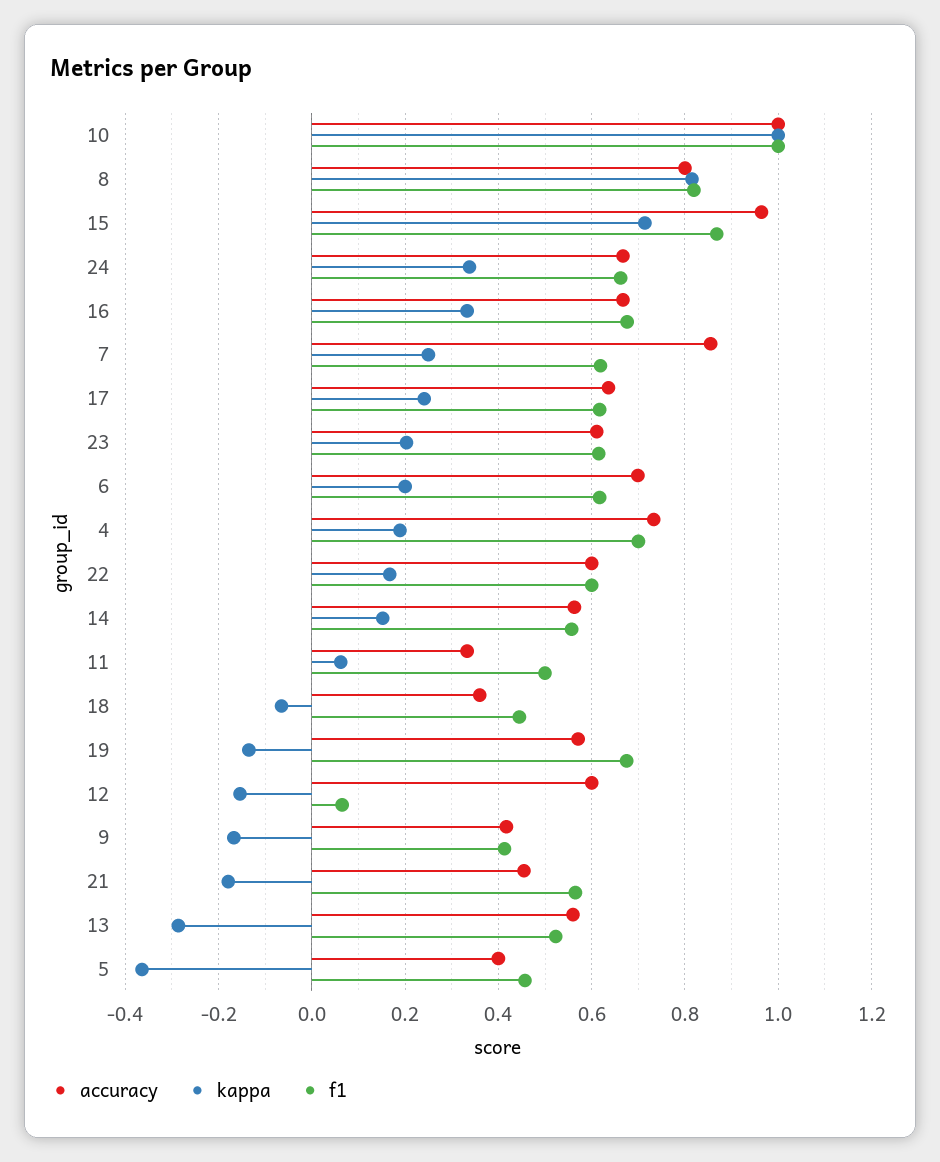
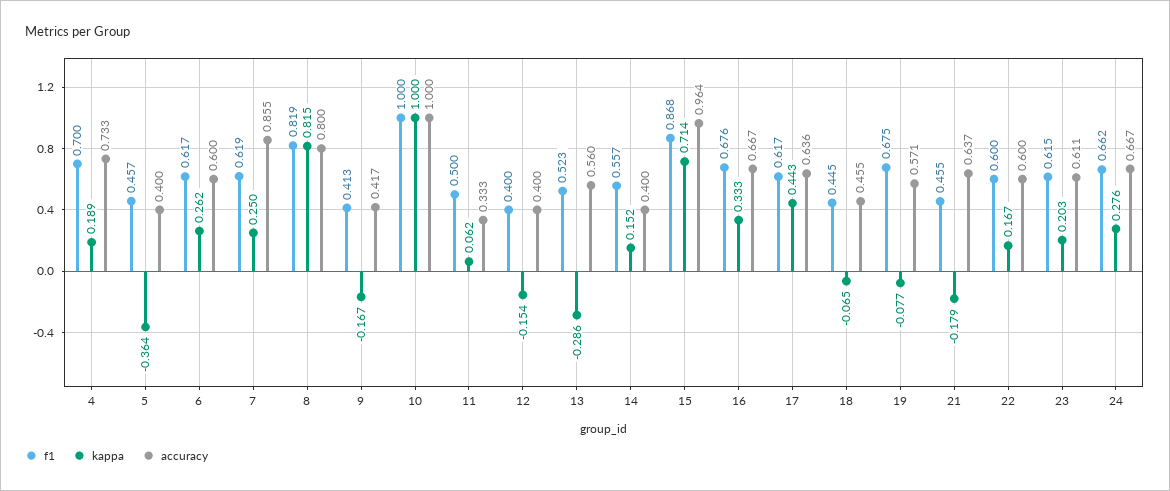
  {
    "accuracy": {
      "10": 1,
      "8": 0.8,
      "15": 0.964,
      "24": 0.667,
      "16": 0.667,
      "7": 0.855,
      "17": 0.636,
      "23": 0.611,
-     "6": 0.7,
+     "6": 0.6,
      "4": 0.733,
      "22": 0.6,
-     "14": 0.56,
+     "14": 0.4,
      "11": 0.333,
-     "18": 0.36,
+     "18": 0.455,
      "19": 0.571,
-     "12": 0.6,
+     "12": 0.4,
      "9": 0.417,
-     "21": 0.46,
+     "21": 0.637,
      "13": 0.56,
      "5": 0.4
    },
    "kappa": {
      "10": 1,
      "8": 0.815,
      "15": 0.714,
-     "24": 0.34,
+     "24": 0.276,
      "16": 0.333,
      "7": 0.25,
-     "17": 0.24,
+     "17": 0.443,
      "23": 0.203,
-     "6": 0.2,
+     "6": 0.262,
      "4": 0.189,
      "22": 0.167,
      "14": 0.152,
      "11": 0.062,
      "18": -0.065,
-     "19": -0.14,
+     "19": -0.077,
      "12": -0.154,
      "9": -0.167,
      "21": -0.179,
      "13": -0.286,
      "5": -0.364
    },
    "f1": {
      "10": 1,
      "8": 0.819,
      "15": 0.868,
      "24": 0.662,
      "16": 0.676,
      "7": 0.619,
      "17": 0.617,
      "23": 0.615,
      "6": 0.617,
      "4": 0.7,
      "22": 0.6,
      "14": 0.557,
      "11": 0.5,
      "18": 0.445,
      "19": 0.675,
-     "12": 0.06,
+     "12": 0.4,
      "9": 0.413,
-     "21": 0.56,
+     "21": 0.455,
      "13": 0.523,
      "5": 0.457
    }
  }

